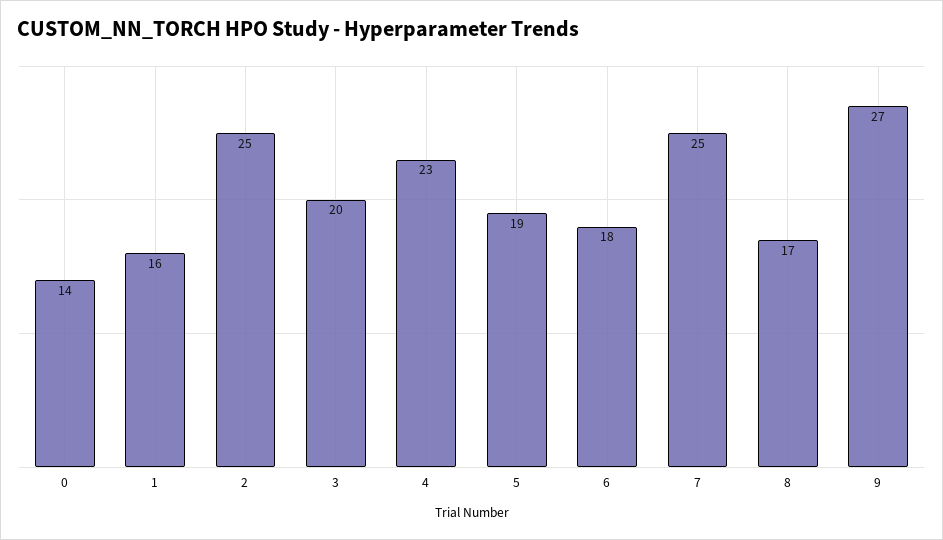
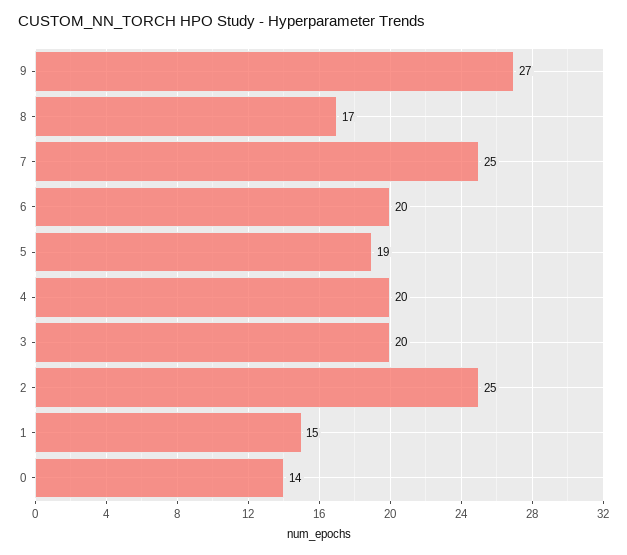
  {
    "0": 14,
-   "1": 16,
+   "1": 15,
    "2": 25,
    "3": 20,
-   "4": 23,
+   "4": 20,
    "5": 19,
-   "6": 18,
+   "6": 20,
    "7": 25,
    "8": 17,
    "9": 27
  }

